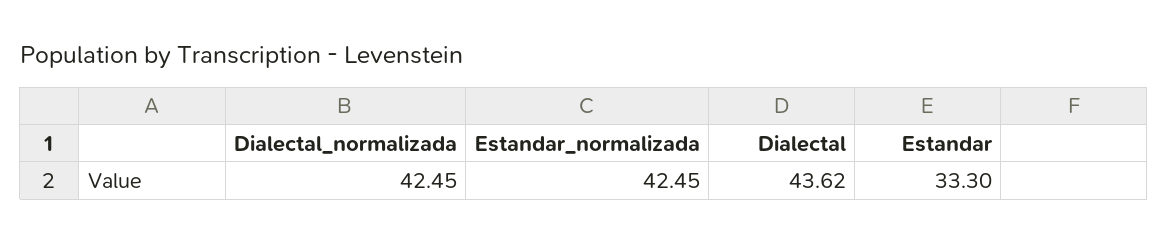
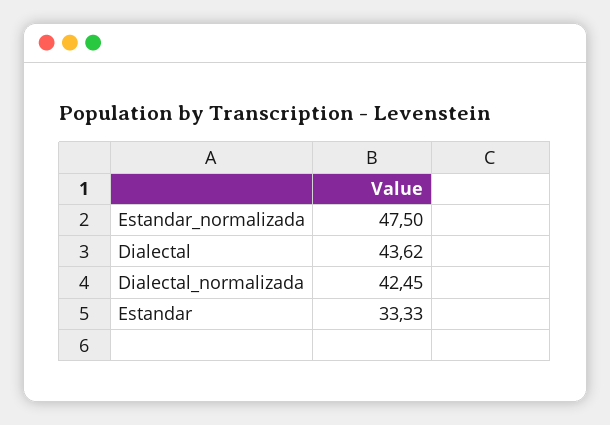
  {
    "Dialectal_normalizada": 42.45,
-   "Estandar_normalizada": 42.45,
+   "Estandar_normalizada": 47.5,
    "Dialectal": 43.62,
-   "Estandar": 33.3
+   "Estandar": 33.33
  }

